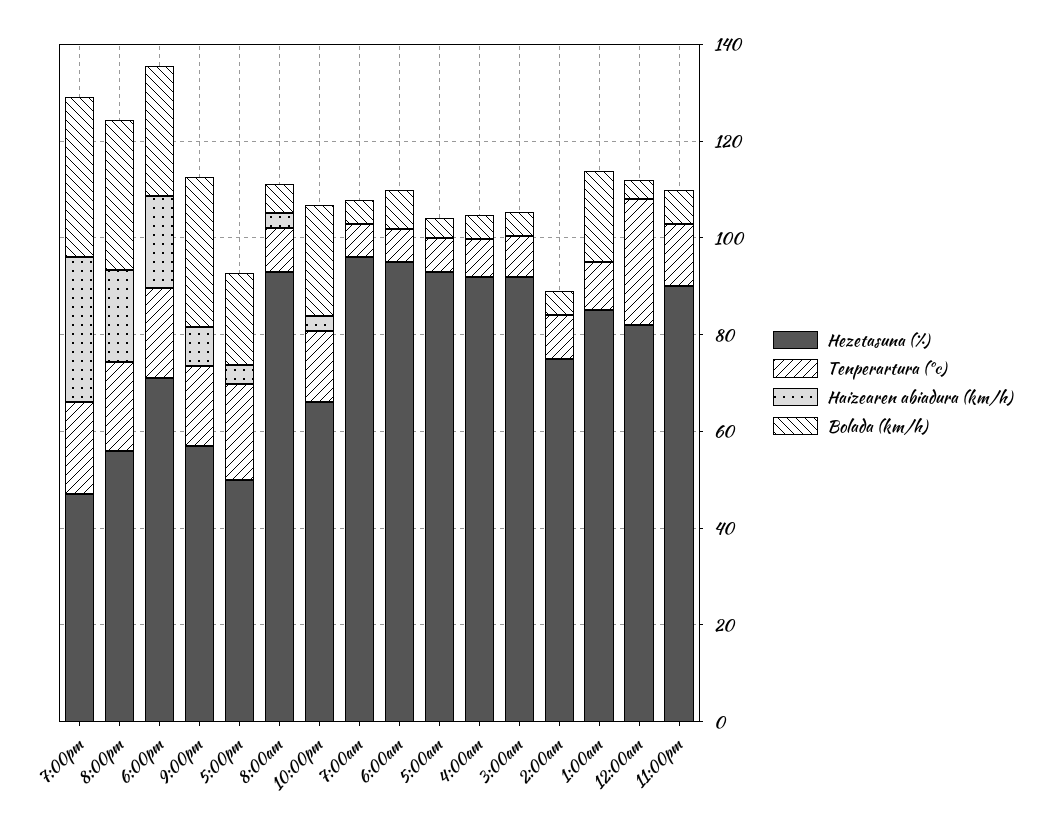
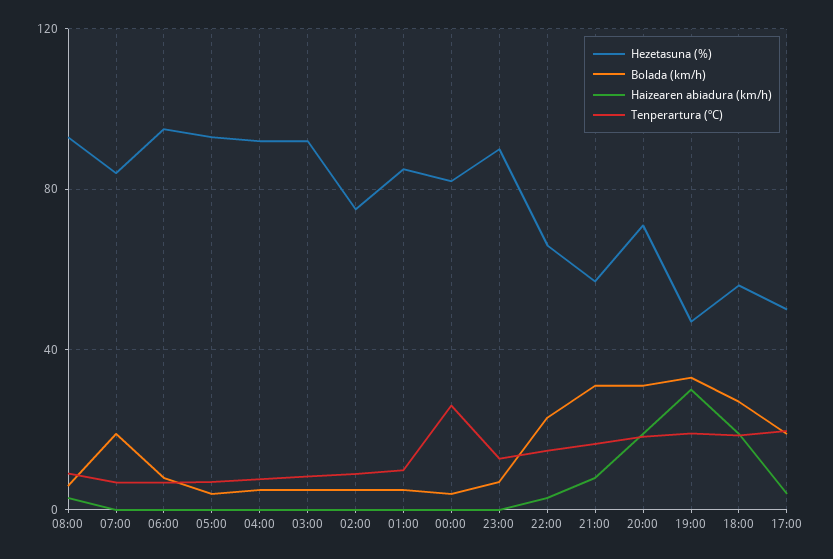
  {
    "Hezetasuna (%)": {
      "7:00pm": 45,
-     "8:00pm": 55,
+     "8:00pm": 70,
-     "6:00pm": 70,
+     "6:00pm": 55,
      "9:00pm": 55,
      "5:00pm": 50,
      "8:00am": 95,
      "10:00pm": 65,
-     "7:00am": 95,
+     "7:00am": 85,
      "6:00am": 95,
      "5:00am": 95,
      "4:00am": 90,
      "3:00am": 90,
      "2:00am": 75,
      "1:00am": 85,
      "12:00am": 80,
      "11:00pm": 90
    },
    "Tenperartura (ºc)": {
      "7:00pm": 20,
      "8:00pm": 20,
      "6:00pm": 20,
      "9:00pm": 15,
      "5:00pm": 20,
      "8:00am": 10,
      "10:00pm": 15,
      "7:00am": 5,
      "6:00am": 5,
      "5:00am": 5,
      "4:00am": 10,
      "3:00am": 10,
      "2:00am": 10,
      "1:00am": 10,
      "12:00am": 25,
      "11:00pm": 15
    },
    "Haizearen abiadura (km/h)": {
      "7:00pm": 30,
      "8:00pm": 20,
      "6:00pm": 20,
      "9:00pm": 10,
      "5:00pm": 5,
      "8:00am": 5,
      "10:00pm": 5,
      "7:00am": 0,
      "6:00am": 0,
      "5:00am": 0,
      "4:00am": 0,
      "3:00am": 0,
      "2:00am": 0,
      "1:00am": 0,
      "12:00am": 0,
      "11:00pm": 0
    },
    "Bolada (km/h)": {
      "7:00pm": 35,
      "8:00pm": 30,
      "6:00pm": 25,
      "9:00pm": 30,
      "5:00pm": 20,
      "8:00am": 5,
      "10:00pm": 25,
-     "7:00am": 5,
+     "7:00am": 20,
      "6:00am": 10,
      "5:00am": 5,
      "4:00am": 5,
      "3:00am": 5,
      "2:00am": 5,
-     "1:00am": 20,
+     "1:00am": 5,
      "12:00am": 5,
      "11:00pm": 5
    }
  }

